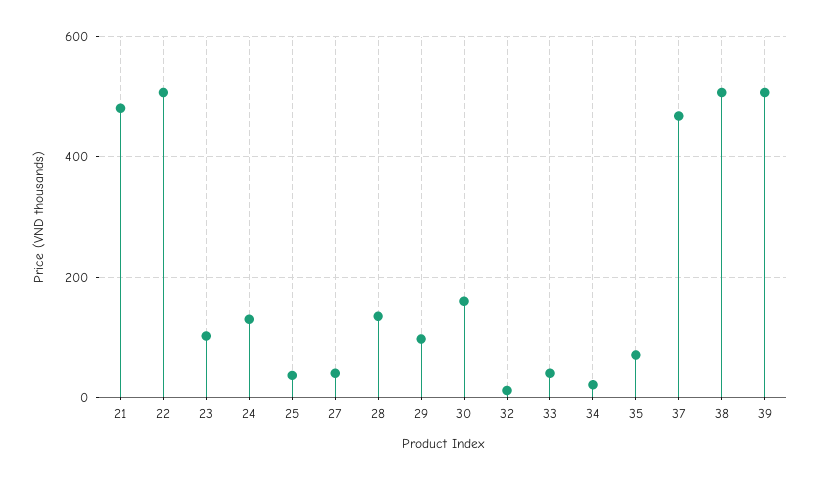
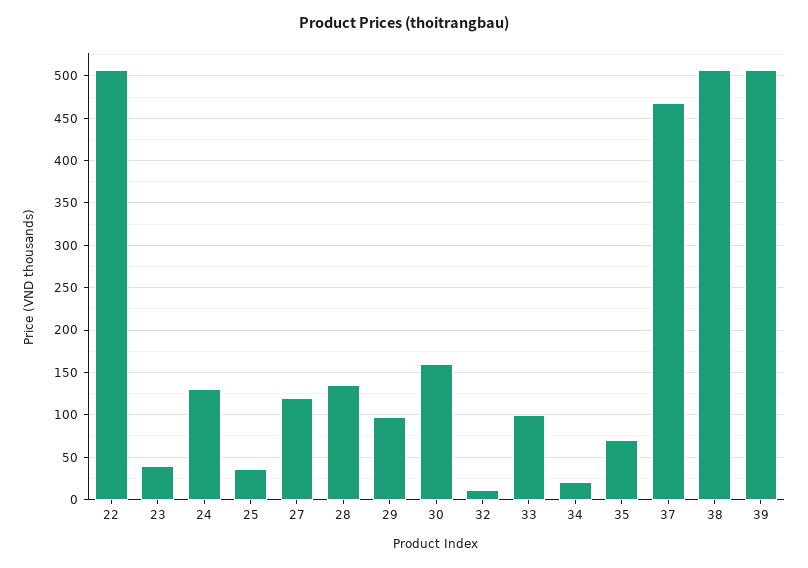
  {
-   "21": 480,
    "22": 510,
-   "23": 100,
+   "23": 40,
    "24": 130,
    "25": 40,
-   "27": 40,
+   "27": 120,
    "28": 140,
    "29": 100,
    "30": 160,
    "32": 10,
-   "33": 40,
+   "33": 100,
    "34": 20,
    "35": 70,
    "37": 470,
    "38": 510,
    "39": 510
  }

